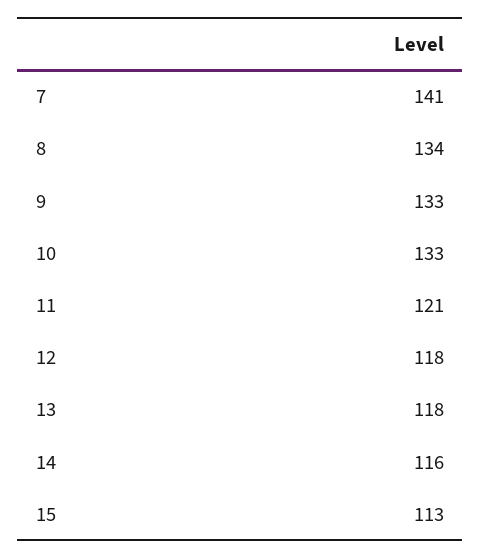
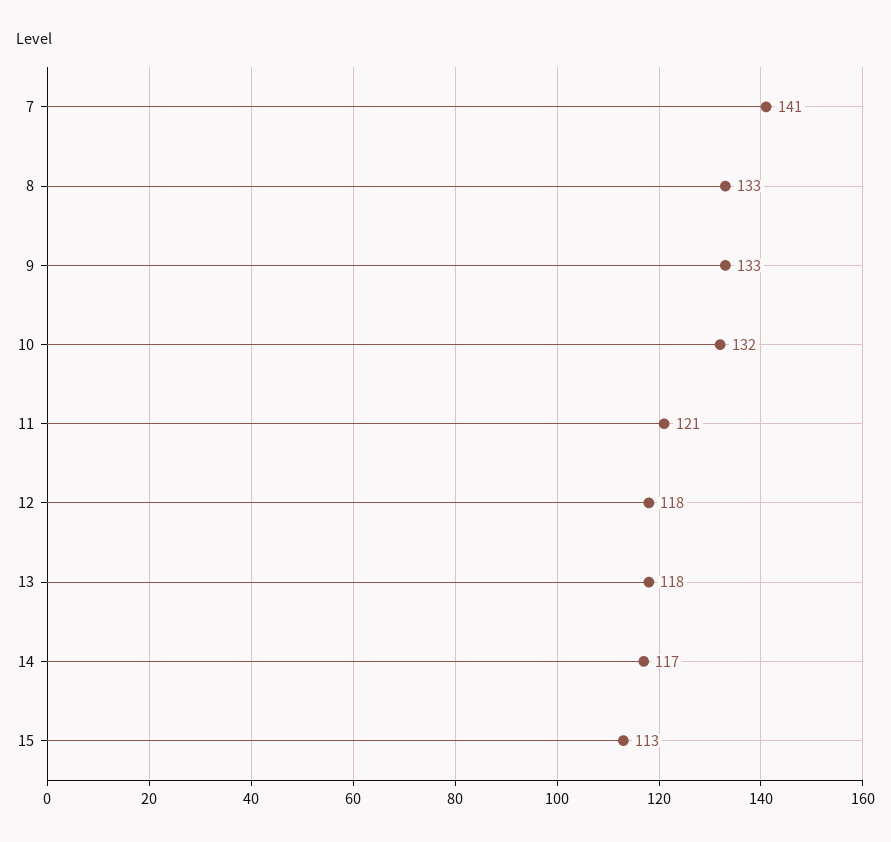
  {
    "7": 141,
-   "8": 134,
+   "8": 133,
    "9": 133,
-   "10": 133,
+   "10": 132,
    "11": 121,
    "12": 118,
    "13": 118,
-   "14": 116,
+   "14": 117,
    "15": 113
  }

